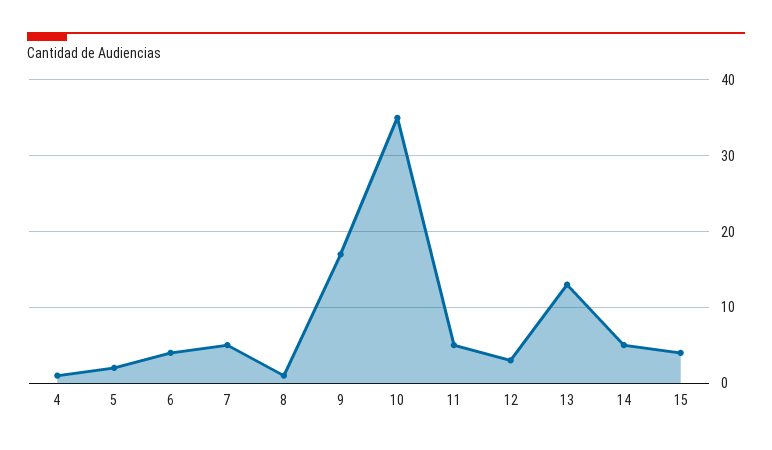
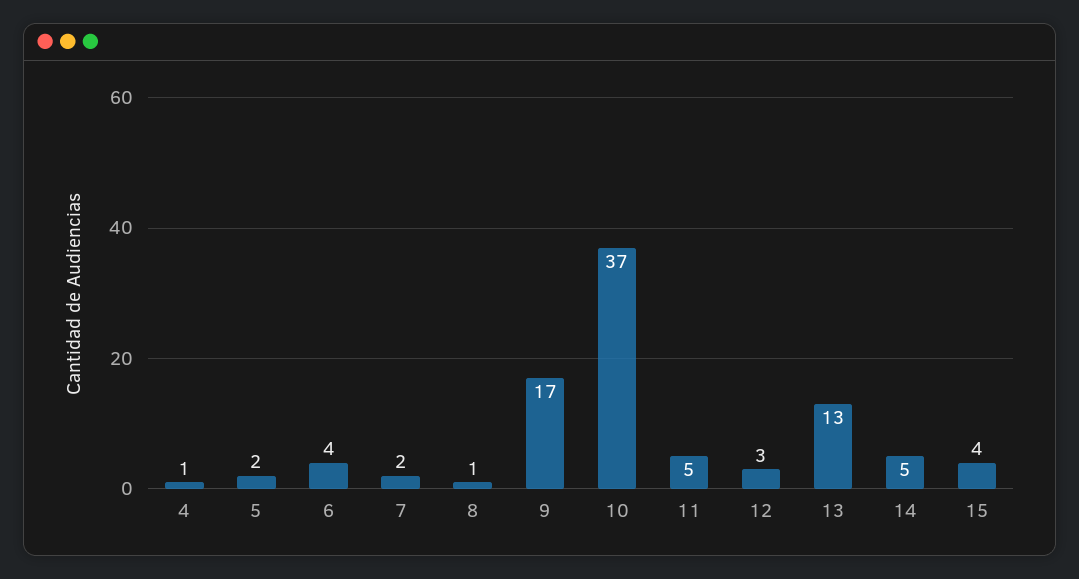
  {
    "4": 1,
    "5": 2,
    "6": 4,
-   "7": 5,
+   "7": 2,
    "8": 1,
    "9": 17,
-   "10": 35,
+   "10": 37,
    "11": 5,
    "12": 3,
    "13": 13,
    "14": 5,
    "15": 4
  }

